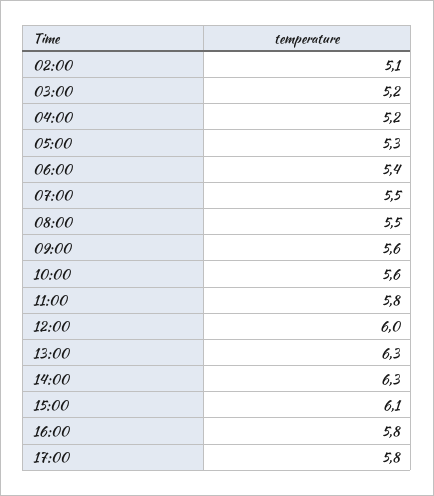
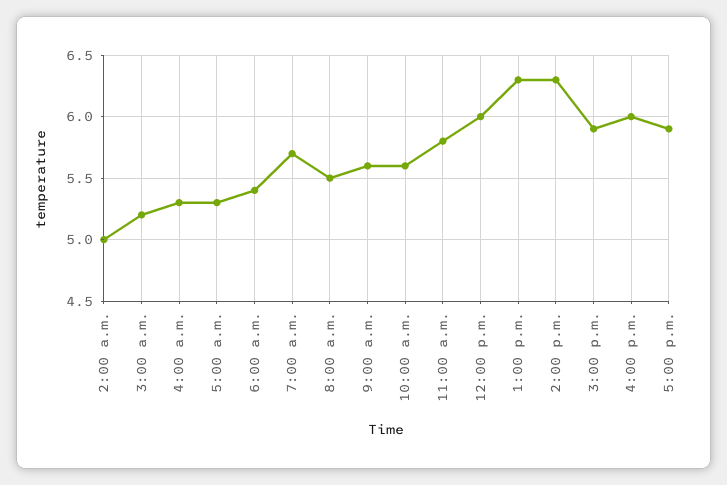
  {
-   "02:00": 5.1,
+   "02:00": 5,
    "03:00": 5.2,
-   "04:00": 5.2,
+   "04:00": 5.3,
    "05:00": 5.3,
    "06:00": 5.4,
-   "07:00": 5.5,
+   "07:00": 5.7,
    "08:00": 5.5,
    "09:00": 5.6,
    "10:00": 5.6,
    "11:00": 5.8,
    "12:00": 6,
    "13:00": 6.3,
    "14:00": 6.3,
-   "15:00": 6.1,
+   "15:00": 5.9,
-   "16:00": 5.8,
+   "16:00": 6,
-   "17:00": 5.8
+   "17:00": 5.9
  }

